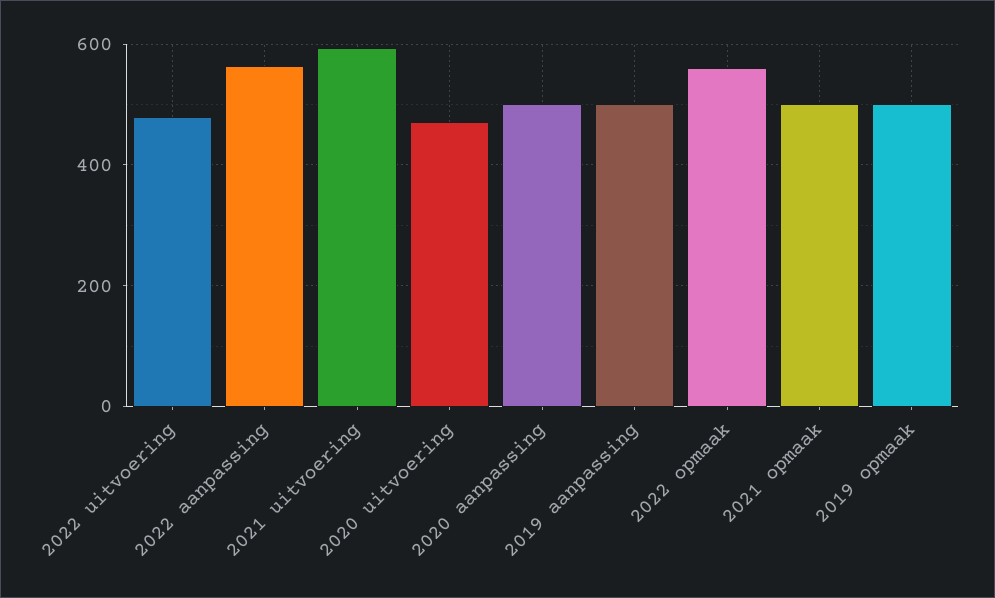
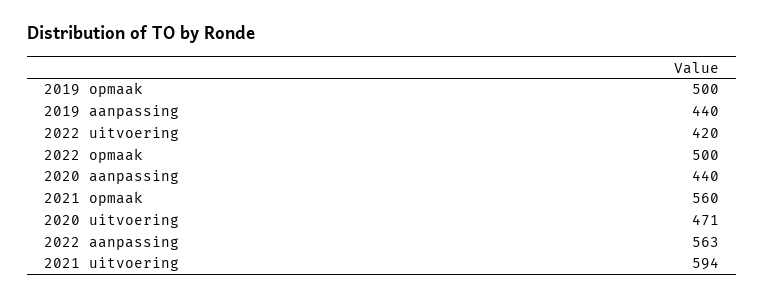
  {
-   "2022 uitvoering": 480,
+   "2022 uitvoering": 420,
    "2022 aanpassing": 563,
    "2021 uitvoering": 594,
    "2020 uitvoering": 471,
-   "2020 aanpassing": 500,
+   "2020 aanpassing": 440,
-   "2019 aanpassing": 500,
+   "2019 aanpassing": 440,
-   "2022 opmaak": 560,
+   "2022 opmaak": 500,
-   "2021 opmaak": 500,
+   "2021 opmaak": 560,
    "2019 opmaak": 500
  }

